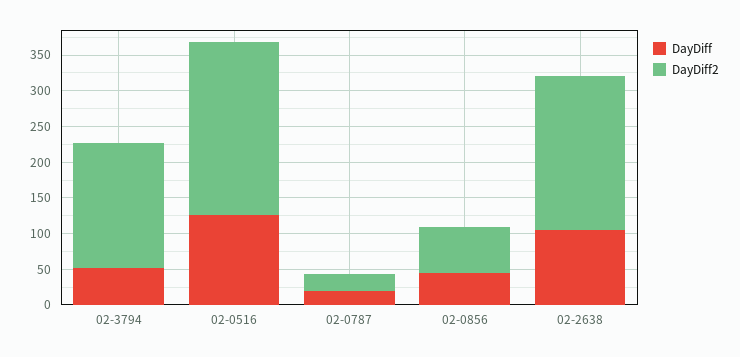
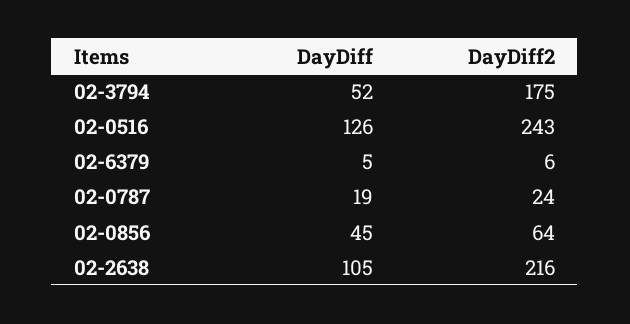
  {
    "DayDiff": {
      "02-3794": 52,
      "02-0516": 126,
      "02-0787": 19,
      "02-0856": 45,
-     "02-2638": 105
+     "02-2638": 105,
+     "02-6379": 5
    },
    "DayDiff2": {
      "02-3794": 175,
      "02-0516": 243,
      "02-0787": 24,
      "02-0856": 64,
-     "02-2638": 216
+     "02-2638": 216,
+     "02-6379": 6
    }
  }

